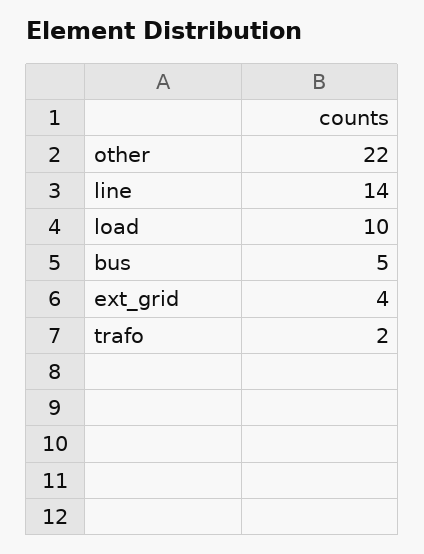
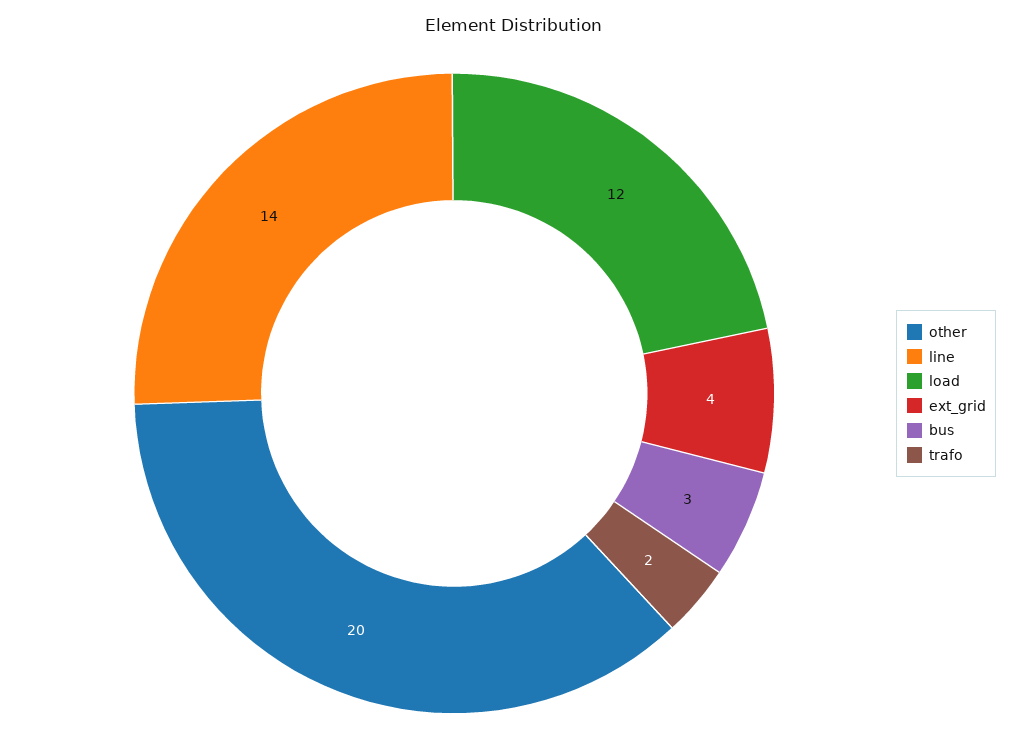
  {
-   "other": 22,
+   "other": 20,
    "line": 14,
-   "load": 10,
+   "load": 12,
-   "bus": 5,
+   "bus": 3,
    "ext_grid": 4,
    "trafo": 2
  }

